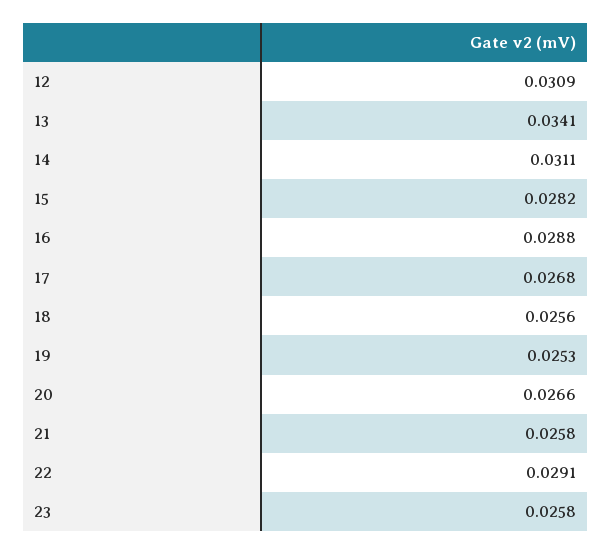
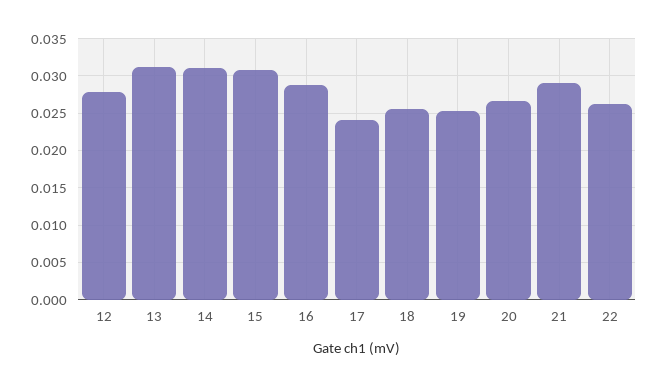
  {
-   "12": 0.0309,
+   "12": 0.028,
-   "13": 0.0341,
+   "13": 0.031,
    "14": 0.0311,
-   "15": 0.0282,
+   "15": 0.031,
    "16": 0.0288,
-   "17": 0.0268,
+   "17": 0.024,
    "18": 0.0256,
    "19": 0.0253,
    "20": 0.0266,
-   "21": 0.0258,
+   "21": 0.029,
-   "22": 0.0291,
+   "22": 0.026
-   "23": 0.0258
  }

